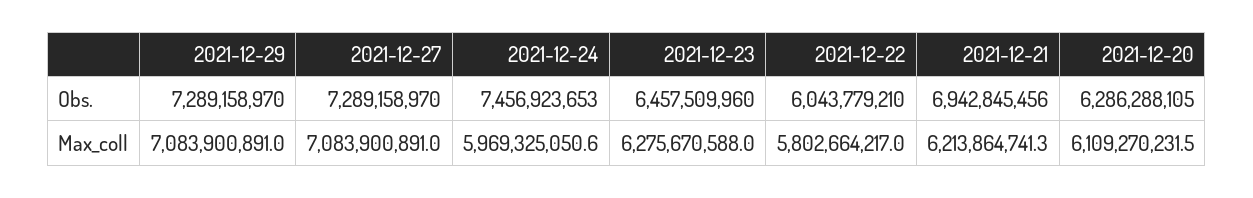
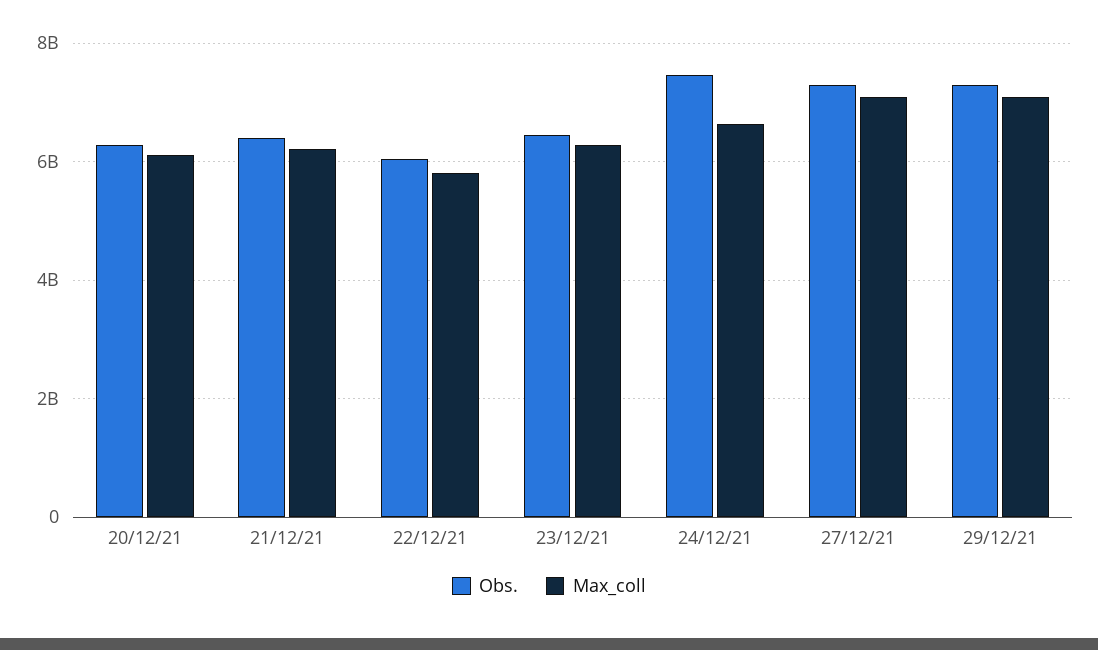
  {
    "Obs.": {
      "2021-12-29": 7289158970,
      "2021-12-27": 7289158970,
      "2021-12-24": 7456923653,
      "2021-12-23": 6457509960,
      "2021-12-22": 6043779210,
-     "2021-12-21": 6942845456,
+     "2021-12-21": 6400000000,
      "2021-12-20": 6286288105
    },
    "Max_coll": {
      "2021-12-29": 7083900891,
      "2021-12-27": 7083900891,
-     "2021-12-24": 5969325050.6,
+     "2021-12-24": 6600000000,
      "2021-12-23": 6275670588,
      "2021-12-22": 5802664217,
      "2021-12-21": 6213864741.3,
      "2021-12-20": 6109270231.5
    }
  }

